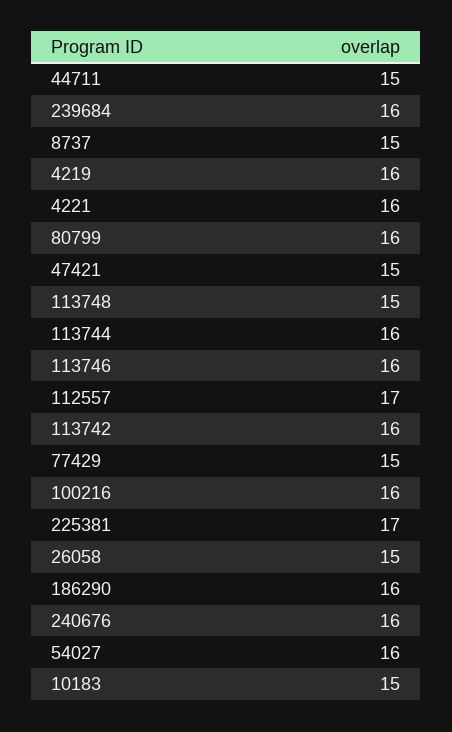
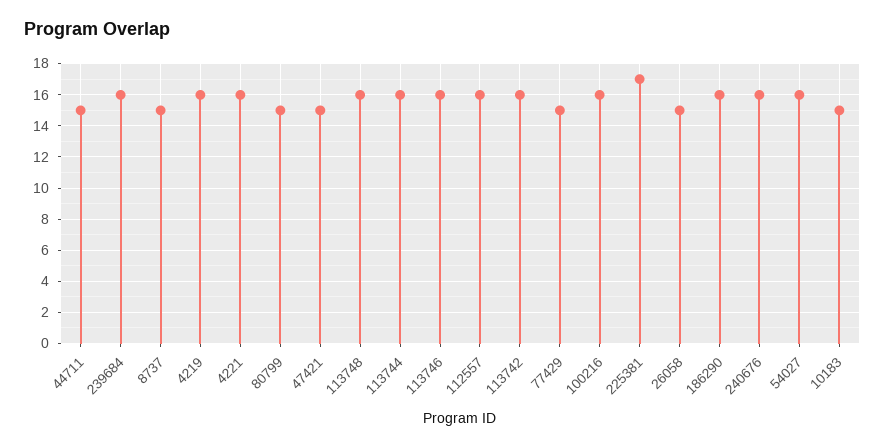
  {
    "44711": 15,
    "239684": 16,
    "8737": 15,
    "4219": 16,
    "4221": 16,
-   "80799": 16,
+   "80799": 15,
    "47421": 15,
-   "113748": 15,
+   "113748": 16,
    "113744": 16,
    "113746": 16,
-   "112557": 17,
+   "112557": 16,
    "113742": 16,
    "77429": 15,
    "100216": 16,
    "225381": 17,
    "26058": 15,
    "186290": 16,
    "240676": 16,
    "54027": 16,
    "10183": 15
  }

